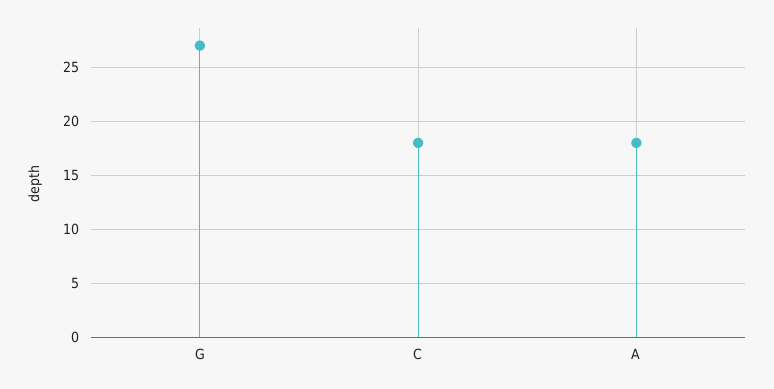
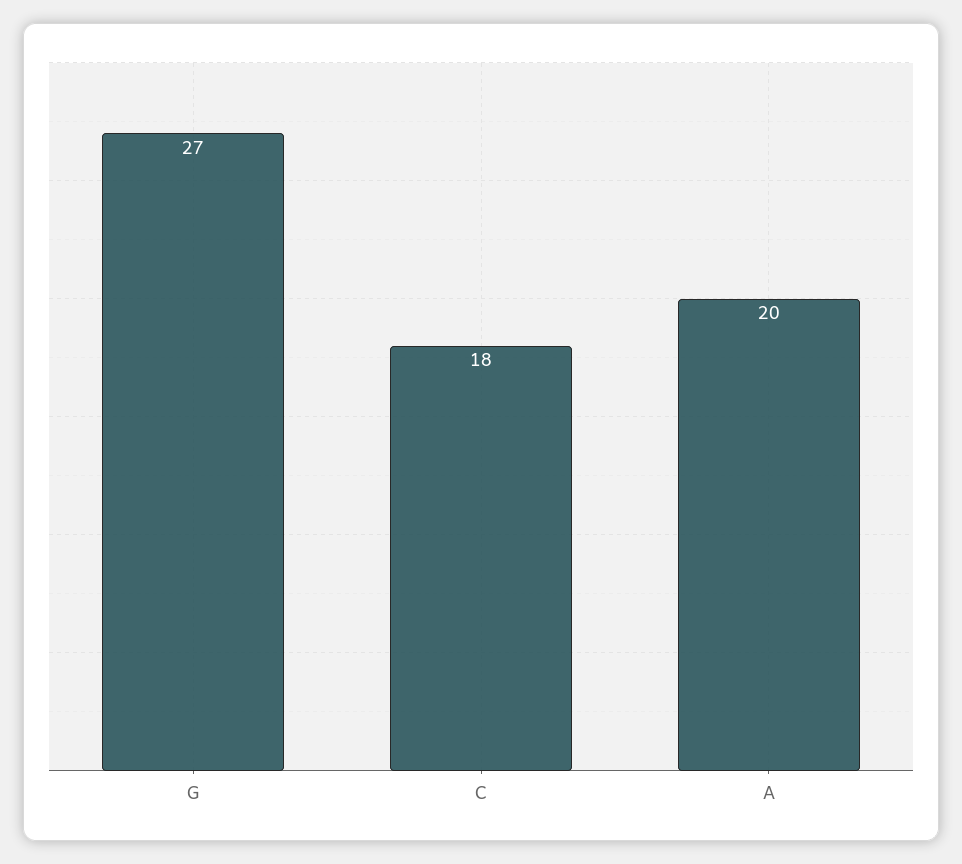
  {
    "G": 27,
    "C": 18,
-   "A": 18
+   "A": 20
  }

